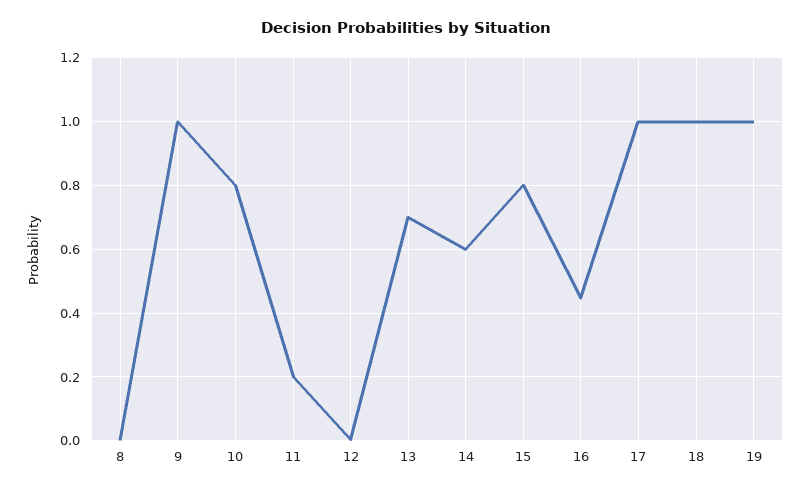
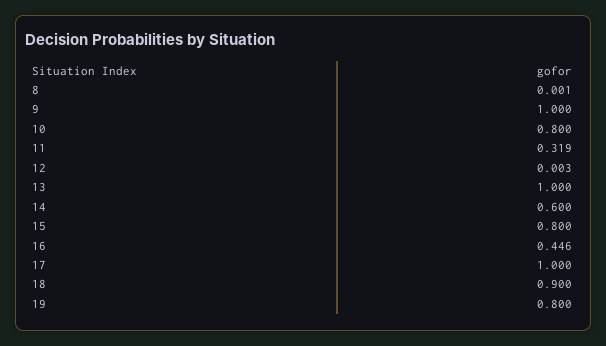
  {
    "8": 0.001,
    "9": 1,
    "10": 0.8,
-   "11": 0.2,
+   "11": 0.319,
    "12": 0.003,
-   "13": 0.7,
+   "13": 1,
    "14": 0.6,
    "15": 0.8,
    "16": 0.446,
    "17": 1,
-   "18": 1,
+   "18": 0.9,
-   "19": 1
+   "19": 0.8
  }

